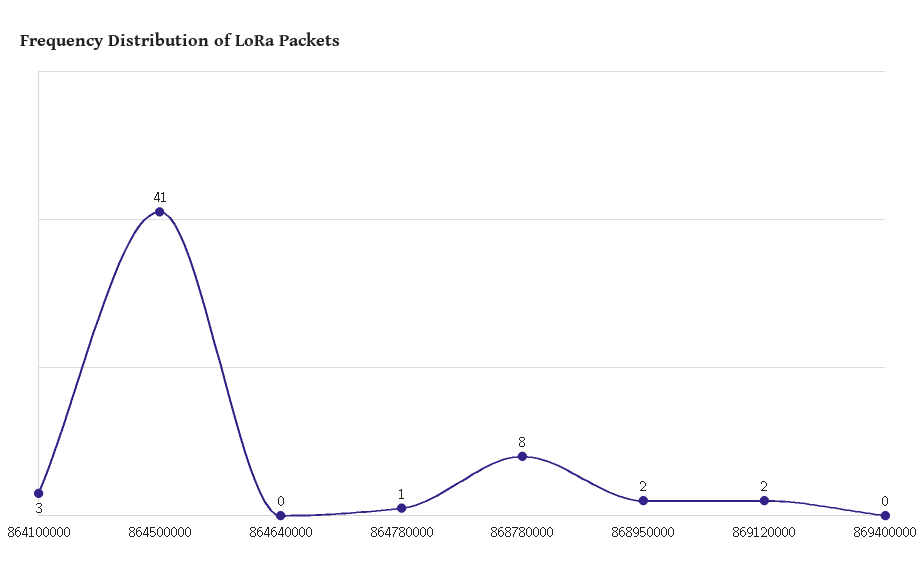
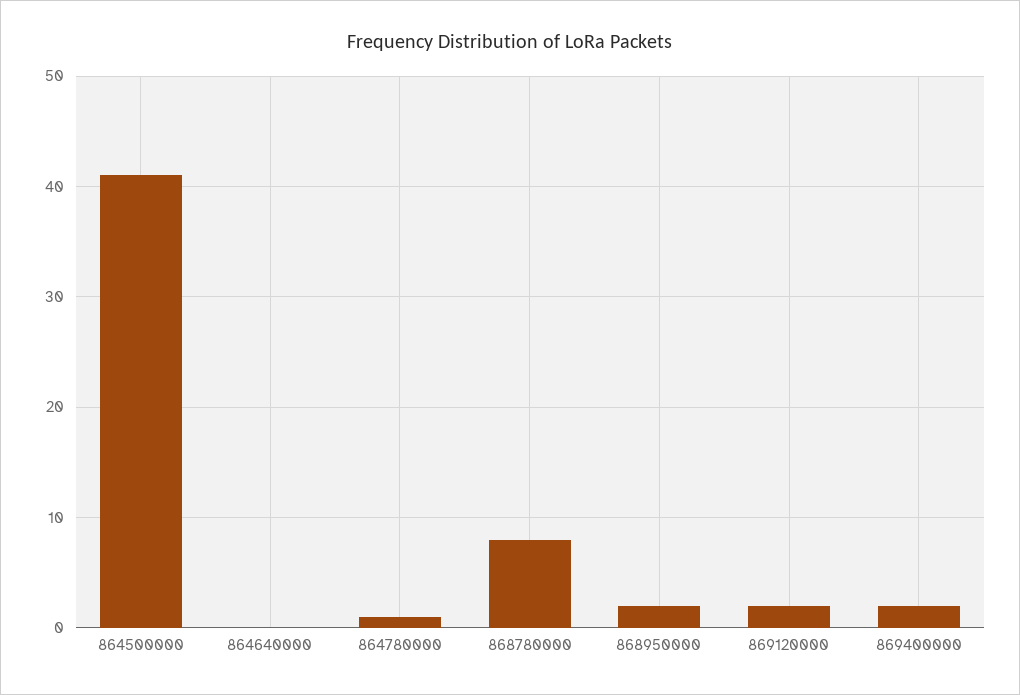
  {
-   "864100000": 3,
    "864500000": 41,
    "864640000": 0,
    "864780000": 1,
    "868780000": 8,
    "868950000": 2,
    "869120000": 2,
-   "869400000": 0
+   "869400000": 2
  }

